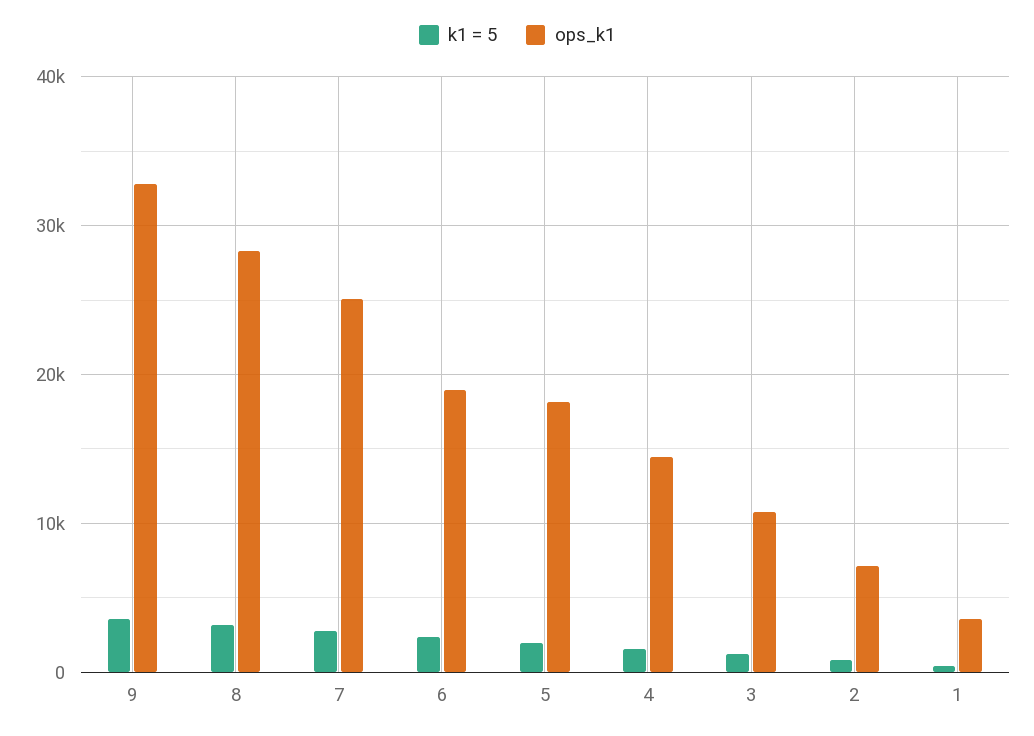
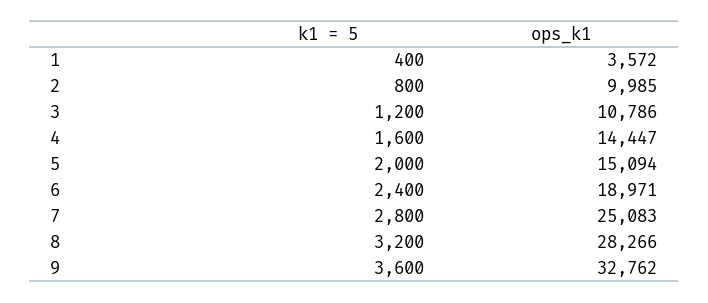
  {
    "k1 = 5": {
      "9": 3600,
      "8": 3200,
      "7": 2800,
      "6": 2400,
      "5": 2000,
      "4": 1600,
      "3": 1200,
      "2": 800,
      "1": 400
    },
    "ops_k1": {
      "9": 32762,
      "8": 28266,
      "7": 25083,
      "6": 18971,
-     "5": 18000,
+     "5": 15094,
      "4": 14447,
      "3": 10786,
-     "2": 7000,
+     "2": 9985,
      "1": 3572
    }
  }

